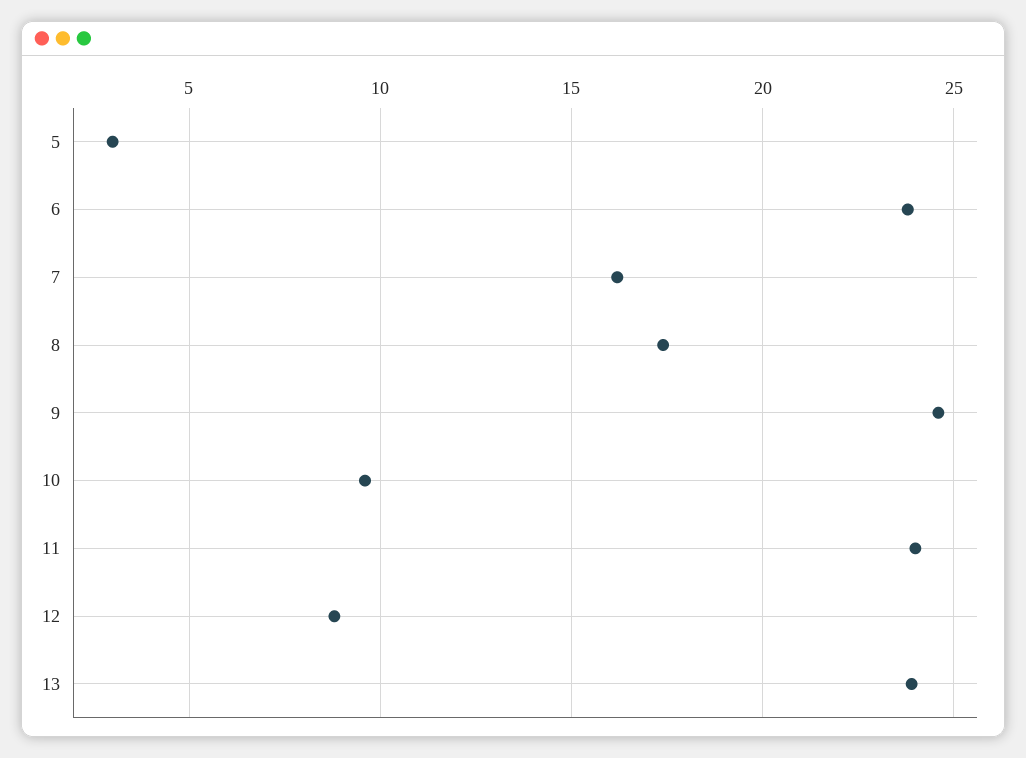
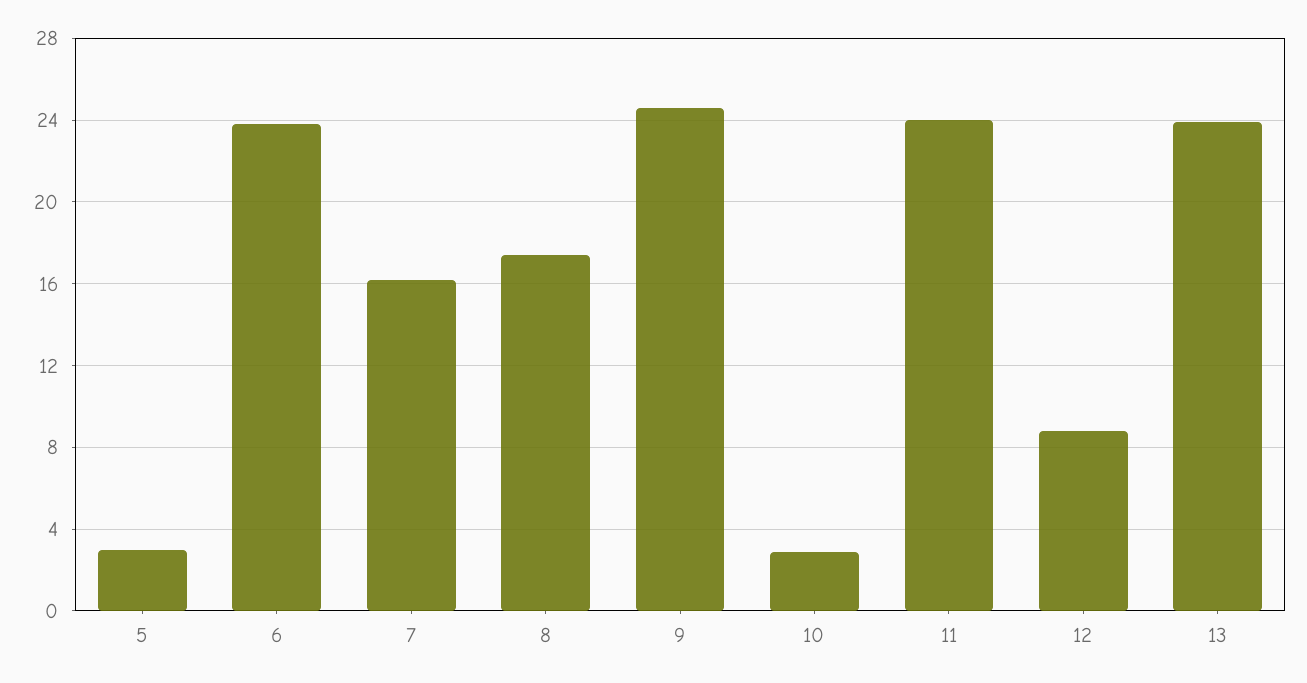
  {
    "5": 3,
    "6": 24,
    "7": 16,
    "8": 17.5,
    "9": 24.5,
-   "10": 9.5,
+   "10": 3,
    "11": 24,
    "12": 9,
    "13": 24
  }

